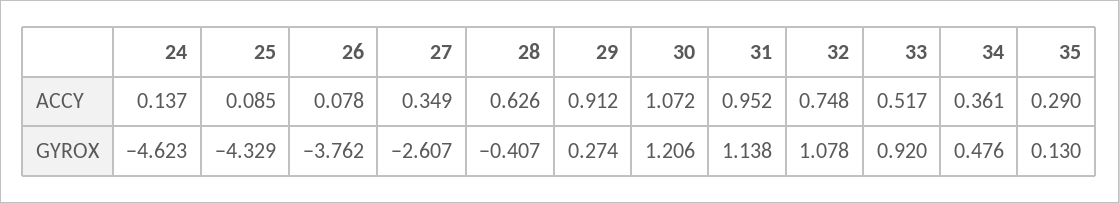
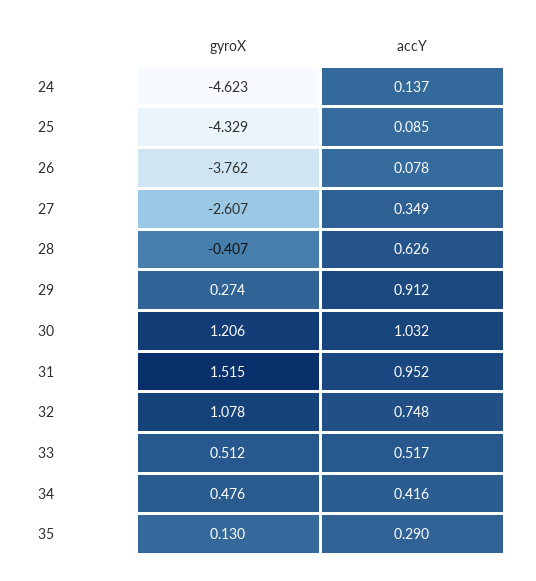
  {
    "24": {
      "ACCY": 0.137,
      "GYROX": -4.623
    },
    "25": {
      "ACCY": 0.085,
      "GYROX": -4.329
    },
    "26": {
      "ACCY": 0.078,
      "GYROX": -3.762
    },
    "27": {
      "ACCY": 0.349,
      "GYROX": -2.607
    },
    "28": {
      "ACCY": 0.626,
      "GYROX": -0.407
    },
    "29": {
      "ACCY": 0.912,
      "GYROX": 0.274
    },
    "30": {
-     "ACCY": 1.072,
+     "ACCY": 1.032,
      "GYROX": 1.206
    },
    "31": {
      "ACCY": 0.952,
-     "GYROX": 1.138
+     "GYROX": 1.515
    },
    "32": {
      "ACCY": 0.748,
      "GYROX": 1.078
    },
    "33": {
      "ACCY": 0.517,
-     "GYROX": 0.92
+     "GYROX": 0.512
    },
    "34": {
-     "ACCY": 0.361,
+     "ACCY": 0.416,
      "GYROX": 0.476
    },
    "35": {
      "ACCY": 0.29,
      "GYROX": 0.13
    }
  }

